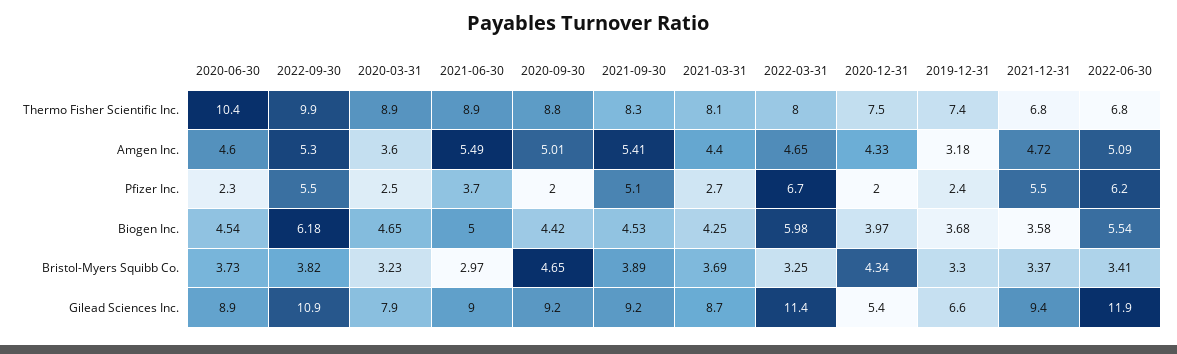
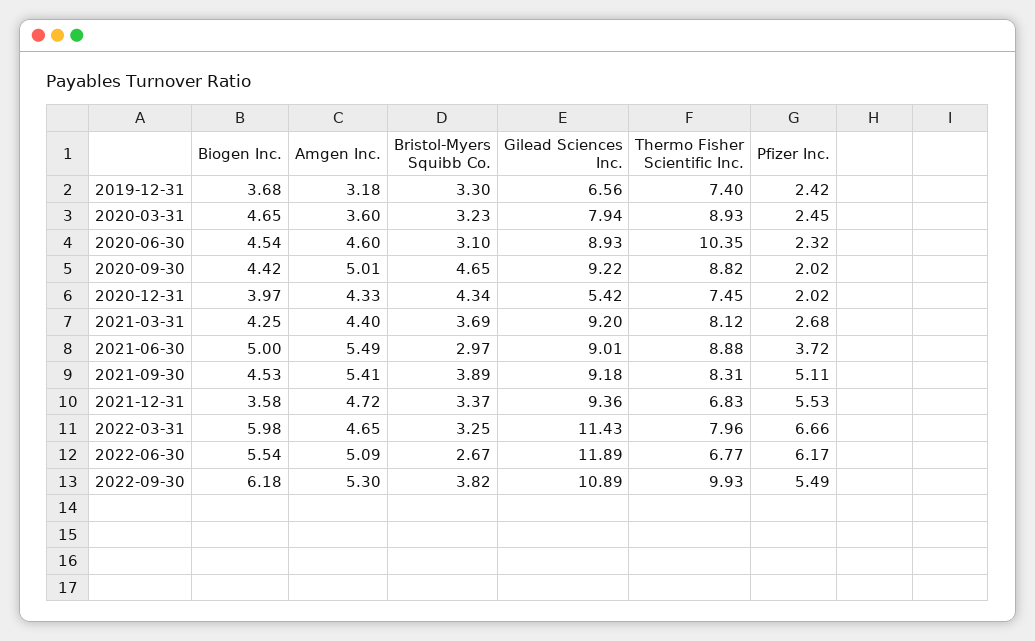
  {
    "2020-06-30": {
      "Thermo Fisher Scientific Inc.": 10.35,
      "Amgen Inc.": 4.6,
      "Pfizer Inc.": 2.32,
      "Biogen Inc.": 4.54,
-     "Bristol-Myers Squibb Co.": 3.73,
+     "Bristol-Myers Squibb Co.": 3.1,
      "Gilead Sciences Inc.": 8.93
    },
    "2022-09-30": {
      "Thermo Fisher Scientific Inc.": 9.93,
      "Amgen Inc.": 5.3,
      "Pfizer Inc.": 5.49,
      "Biogen Inc.": 6.18,
      "Bristol-Myers Squibb Co.": 3.82,
      "Gilead Sciences Inc.": 10.89
    },
    "2020-03-31": {
      "Thermo Fisher Scientific Inc.": 8.93,
      "Amgen Inc.": 3.6,
      "Pfizer Inc.": 2.45,
      "Biogen Inc.": 4.65,
      "Bristol-Myers Squibb Co.": 3.23,
      "Gilead Sciences Inc.": 7.94
    },
    "2021-06-30": {
      "Thermo Fisher Scientific Inc.": 8.88,
      "Amgen Inc.": 5.49,
      "Pfizer Inc.": 3.72,
      "Biogen Inc.": 5,
      "Bristol-Myers Squibb Co.": 2.97,
      "Gilead Sciences Inc.": 9.01
    },
    "2020-09-30": {
      "Thermo Fisher Scientific Inc.": 8.82,
      "Amgen Inc.": 5.01,
      "Pfizer Inc.": 2.02,
      "Biogen Inc.": 4.42,
      "Bristol-Myers Squibb Co.": 4.65,
      "Gilead Sciences Inc.": 9.22
    },
    "2021-09-30": {
      "Thermo Fisher Scientific Inc.": 8.31,
      "Amgen Inc.": 5.41,
      "Pfizer Inc.": 5.11,
      "Biogen Inc.": 4.53,
      "Bristol-Myers Squibb Co.": 3.89,
      "Gilead Sciences Inc.": 9.18
    },
    "2021-03-31": {
      "Thermo Fisher Scientific Inc.": 8.12,
      "Amgen Inc.": 4.4,
      "Pfizer Inc.": 2.68,
      "Biogen Inc.": 4.25,
      "Bristol-Myers Squibb Co.": 3.69,
-     "Gilead Sciences Inc.": 8.7
+     "Gilead Sciences Inc.": 9.2
    },
    "2022-03-31": {
      "Thermo Fisher Scientific Inc.": 7.96,
      "Amgen Inc.": 4.65,
      "Pfizer Inc.": 6.66,
      "Biogen Inc.": 5.98,
      "Bristol-Myers Squibb Co.": 3.25,
      "Gilead Sciences Inc.": 11.43
    },
    "2020-12-31": {
      "Thermo Fisher Scientific Inc.": 7.45,
      "Amgen Inc.": 4.33,
      "Pfizer Inc.": 2.02,
      "Biogen Inc.": 3.97,
      "Bristol-Myers Squibb Co.": 4.34,
      "Gilead Sciences Inc.": 5.42
    },
    "2019-12-31": {
      "Thermo Fisher Scientific Inc.": 7.4,
      "Amgen Inc.": 3.18,
      "Pfizer Inc.": 2.42,
      "Biogen Inc.": 3.68,
      "Bristol-Myers Squibb Co.": 3.3,
      "Gilead Sciences Inc.": 6.56
    },
    "2021-12-31": {
      "Thermo Fisher Scientific Inc.": 6.83,
      "Amgen Inc.": 4.72,
      "Pfizer Inc.": 5.53,
      "Biogen Inc.": 3.58,
      "Bristol-Myers Squibb Co.": 3.37,
      "Gilead Sciences Inc.": 9.36
    },
    "2022-06-30": {
      "Thermo Fisher Scientific Inc.": 6.77,
      "Amgen Inc.": 5.09,
      "Pfizer Inc.": 6.17,
      "Biogen Inc.": 5.54,
-     "Bristol-Myers Squibb Co.": 3.41,
+     "Bristol-Myers Squibb Co.": 2.67,
      "Gilead Sciences Inc.": 11.89
    }
  }

